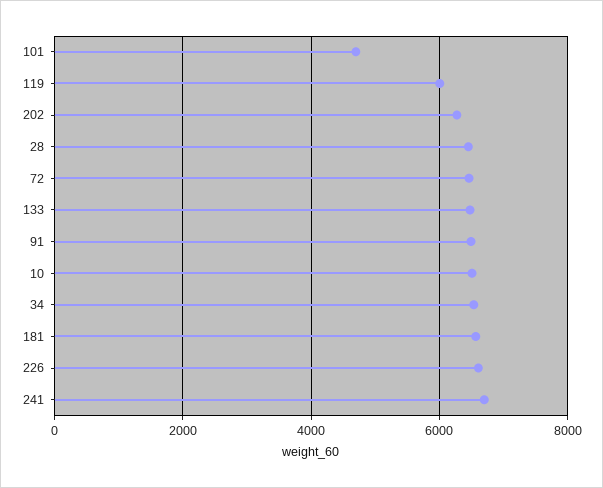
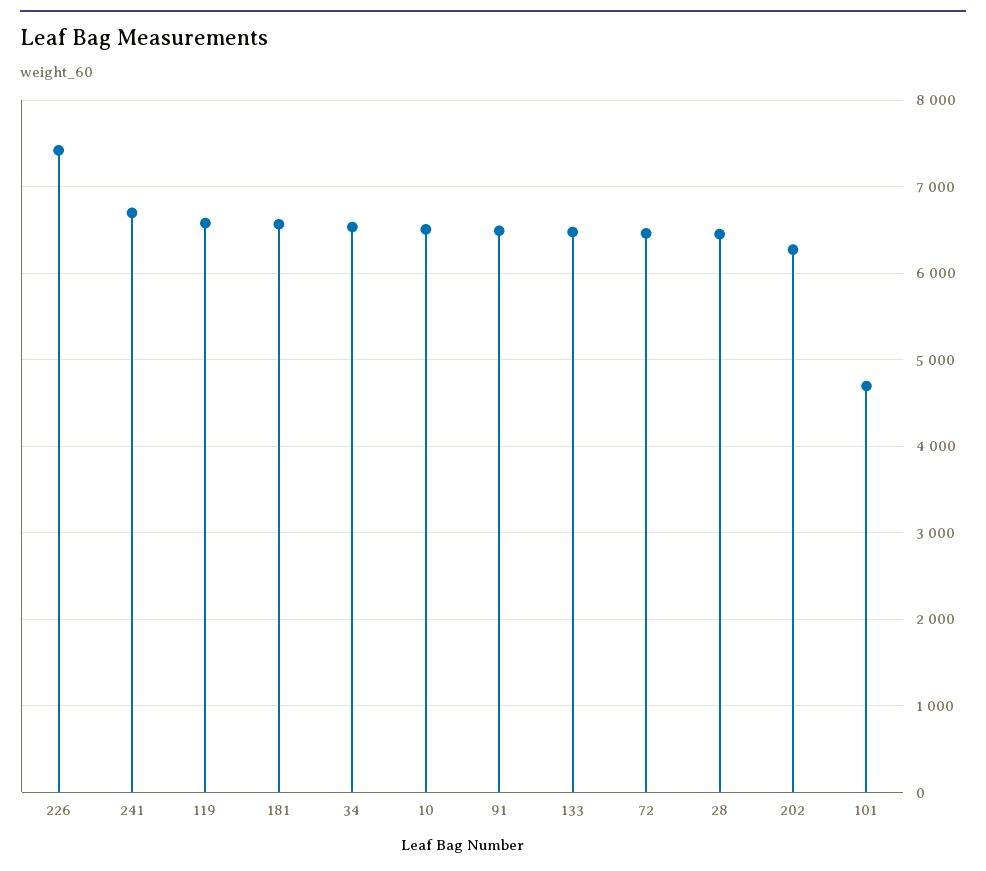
  {
    "101": 4700,
-   "119": 6000,
+   "119": 6600,
    "202": 6300,
    "28": 6500,
    "72": 6500,
    "133": 6500,
    "91": 6500,
    "10": 6500,
    "34": 6500,
    "181": 6600,
-   "226": 6600,
+   "226": 7400,
    "241": 6700
  }

